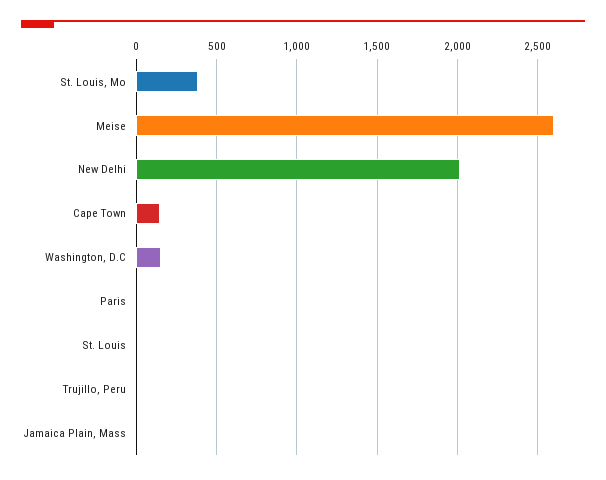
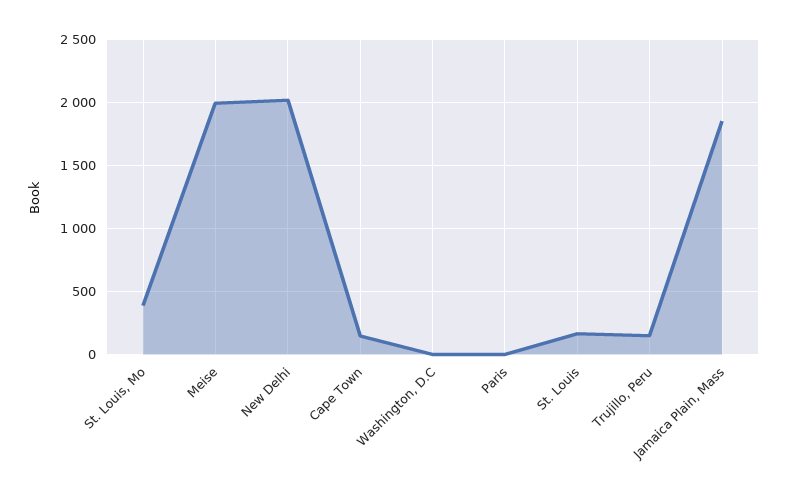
  {
    "St. Louis, Mo": 400,
-   "Meise": 2600,
+   "Meise": 2000,
    "New Delhi": 2000,
    "Cape Town": 150,
-   "Washington, D.C": 150,
+   "Washington, D.C": 0,
    "Paris": 0,
-   "St. Louis": 0,
+   "St. Louis": 150,
-   "Trujillo, Peru": 0,
+   "Trujillo, Peru": 150,
-   "Jamaica Plain, Mass": 0
+   "Jamaica Plain, Mass": 1850
  }

